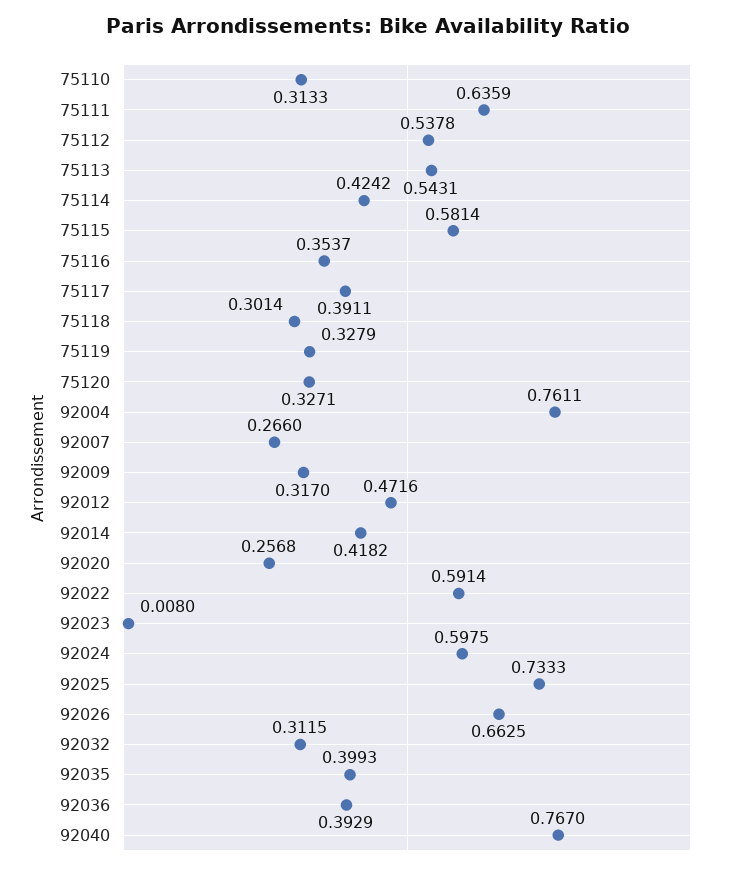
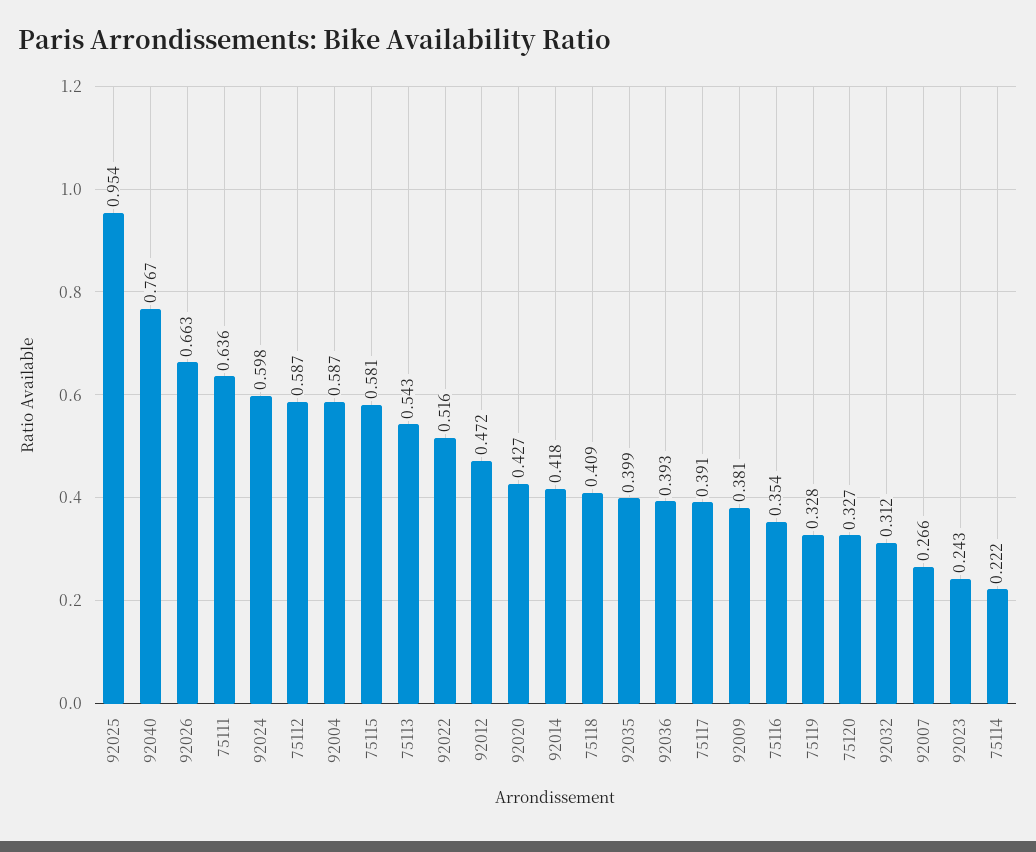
  {
-   "75110": 0.3133,
    "75111": 0.6359,
-   "75112": 0.5378,
+   "75112": 0.587,
    "75113": 0.5431,
-   "75114": 0.4242,
+   "75114": 0.222,
    "75115": 0.5814,
    "75116": 0.3537,
    "75117": 0.3911,
-   "75118": 0.3014,
+   "75118": 0.409,
    "75119": 0.3279,
    "75120": 0.3271,
-   "92004": 0.7611,
+   "92004": 0.587,
    "92007": 0.266,
-   "92009": 0.317,
+   "92009": 0.381,
    "92012": 0.4716,
    "92014": 0.4182,
-   "92020": 0.2568,
+   "92020": 0.427,
-   "92022": 0.5914,
+   "92022": 0.516,
-   "92023": 0.008,
+   "92023": 0.243,
    "92024": 0.5975,
-   "92025": 0.7333,
+   "92025": 0.954,
    "92026": 0.6625,
    "92032": 0.3115,
    "92035": 0.3993,
    "92036": 0.3929,
    "92040": 0.767
  }

